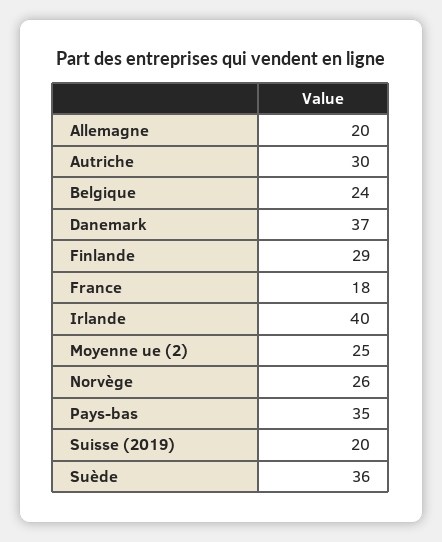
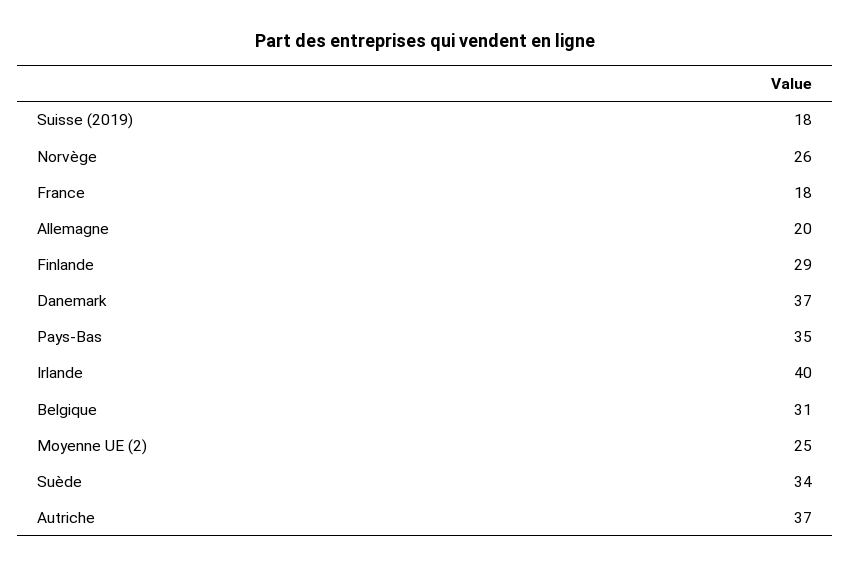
  {
    "Allemagne": 20,
-   "Autriche": 30,
+   "Autriche": 37,
-   "Belgique": 24,
+   "Belgique": 31,
    "Danemark": 37,
    "Finlande": 29,
    "France": 18,
    "Irlande": 40,
    "Moyenne ue (2)": 25,
    "Norvège": 26,
    "Pays-bas": 35,
-   "Suisse (2019)": 20,
+   "Suisse (2019)": 18,
-   "Suède": 36
+   "Suède": 34
  }

